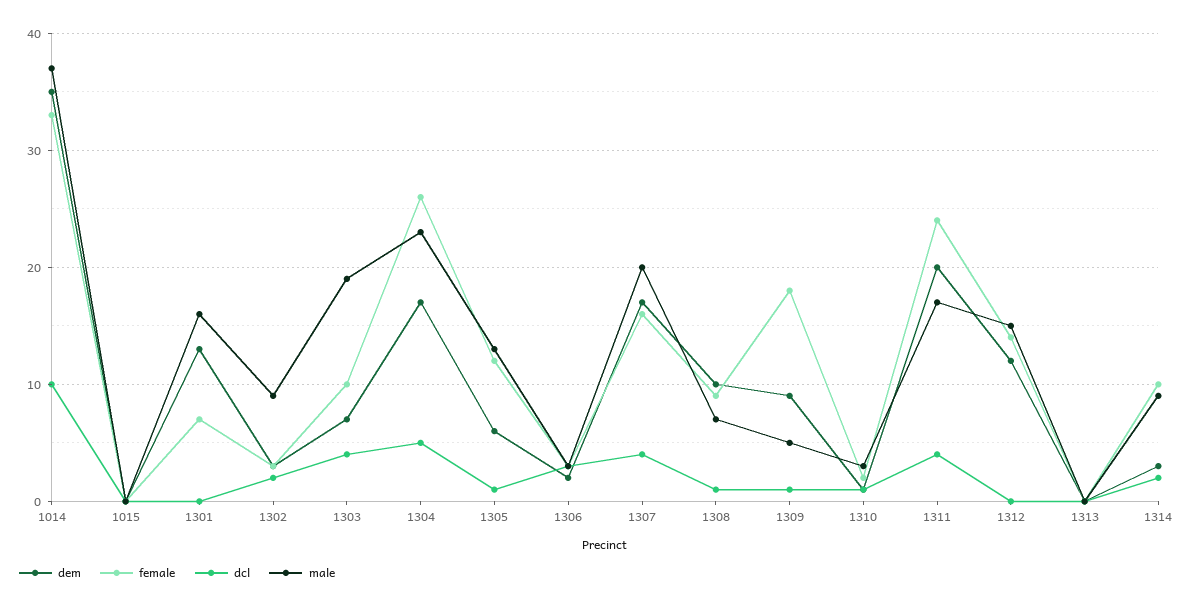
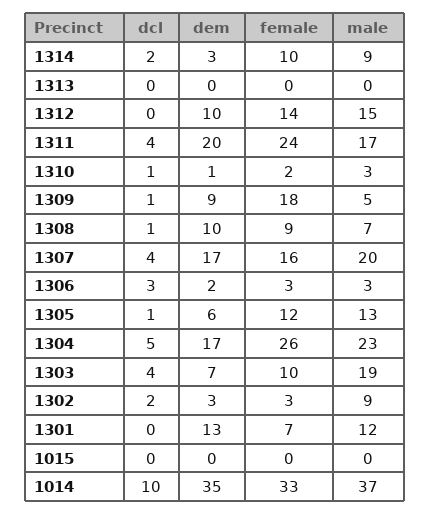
  {
    "dem": {
      "1014": 35,
      "1015": 0,
      "1301": 13,
      "1302": 3,
      "1303": 7,
      "1304": 17,
      "1305": 6,
      "1306": 2,
      "1307": 17,
      "1308": 10,
      "1309": 9,
      "1310": 1,
      "1311": 20,
-     "1312": 12,
+     "1312": 10,
      "1313": 0,
      "1314": 3
    },
    "female": {
      "1014": 33,
      "1015": 0,
      "1301": 7,
      "1302": 3,
      "1303": 10,
      "1304": 26,
      "1305": 12,
      "1306": 3,
      "1307": 16,
      "1308": 9,
      "1309": 18,
      "1310": 2,
      "1311": 24,
      "1312": 14,
      "1313": 0,
      "1314": 10
    },
    "dcl": {
      "1014": 10,
      "1015": 0,
      "1301": 0,
      "1302": 2,
      "1303": 4,
      "1304": 5,
      "1305": 1,
      "1306": 3,
      "1307": 4,
      "1308": 1,
      "1309": 1,
      "1310": 1,
      "1311": 4,
      "1312": 0,
      "1313": 0,
      "1314": 2
    },
    "male": {
      "1014": 37,
      "1015": 0,
-     "1301": 16,
+     "1301": 12,
      "1302": 9,
      "1303": 19,
      "1304": 23,
      "1305": 13,
      "1306": 3,
      "1307": 20,
      "1308": 7,
      "1309": 5,
      "1310": 3,
      "1311": 17,
      "1312": 15,
      "1313": 0,
      "1314": 9
    }
  }

